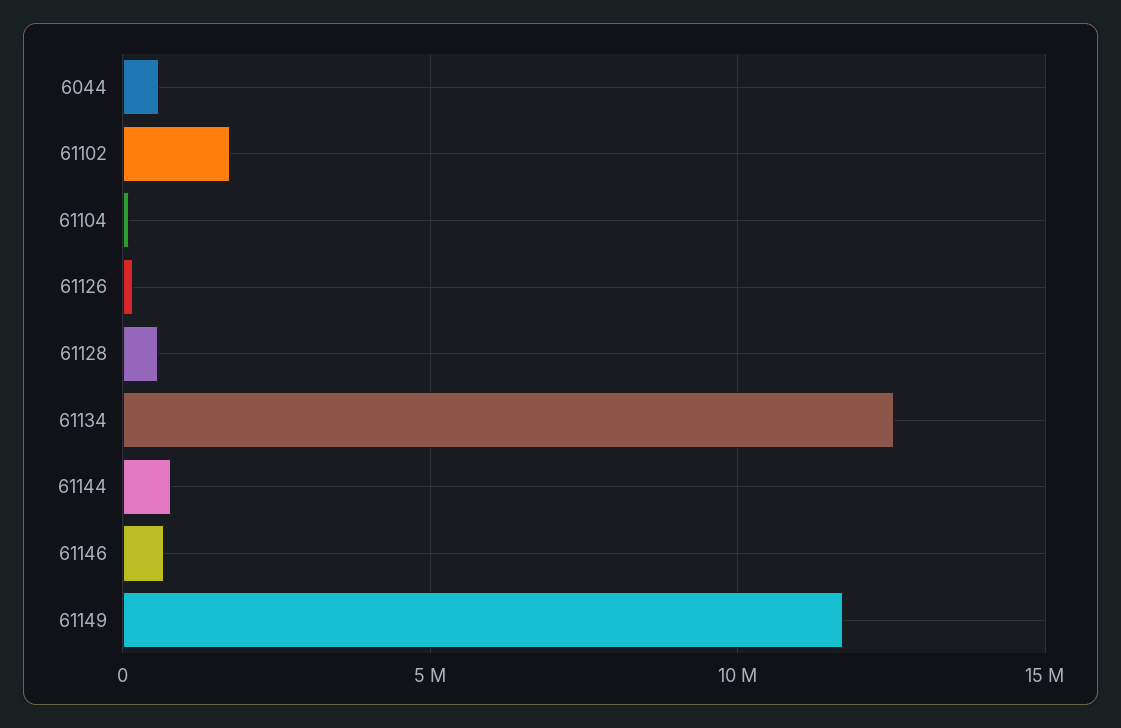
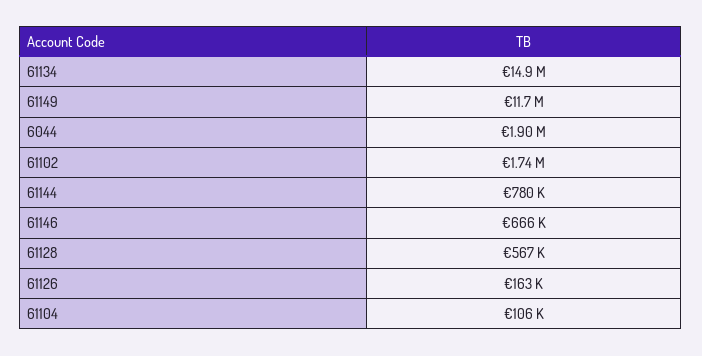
  {
-   "6044": 500000,
+   "6044": 1900000,
    "61102": 1740000,
    "61104": 106000,
    "61126": 163000,
    "61128": 567000,
-   "61134": 12500000,
+   "61134": 14900000,
    "61144": 780000,
    "61146": 666000,
    "61149": 11700000
  }

